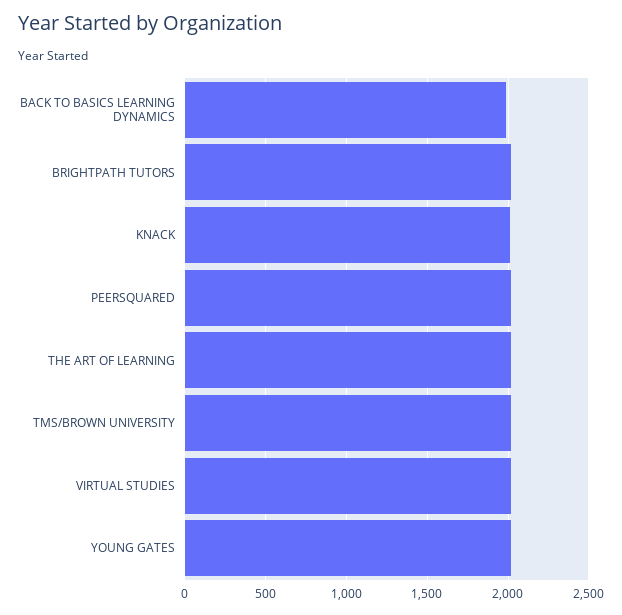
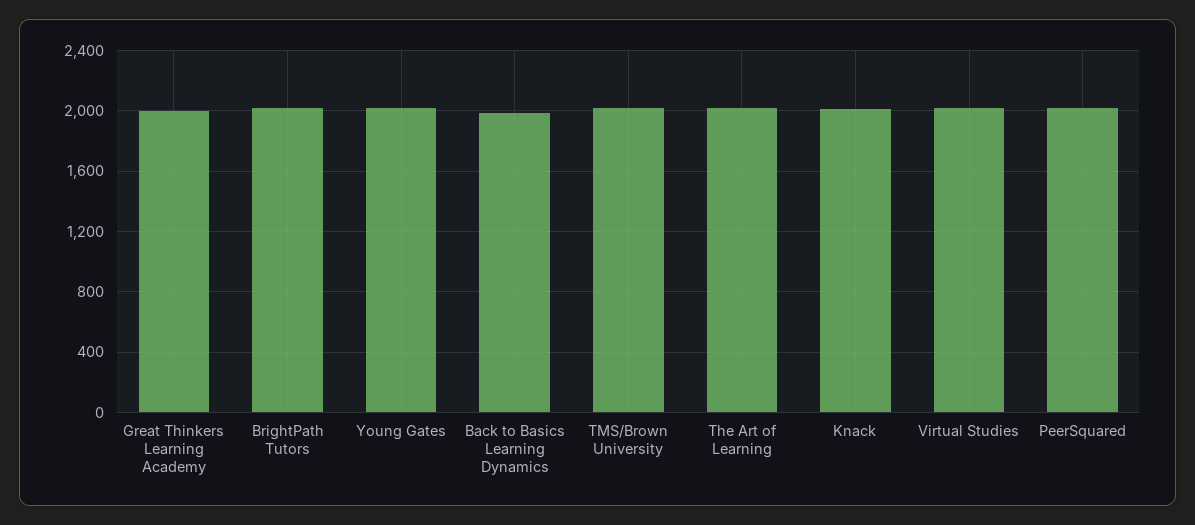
  {
    "BACK TO BASICS LEARNING DYNAMICS": 2000,
    "BRIGHTPATH TUTORS": 2000,
    "KNACK": 2000,
    "PEERSQUARED": 2000,
    "THE ART OF LEARNING": 2000,
    "TMS/BROWN UNIVERSITY": 2000,
    "VIRTUAL STUDIES": 2000,
-   "YOUNG GATES": 2000
+   "YOUNG GATES": 2000,
+   "Great Thinkers Learning Academy": 2000
  }

